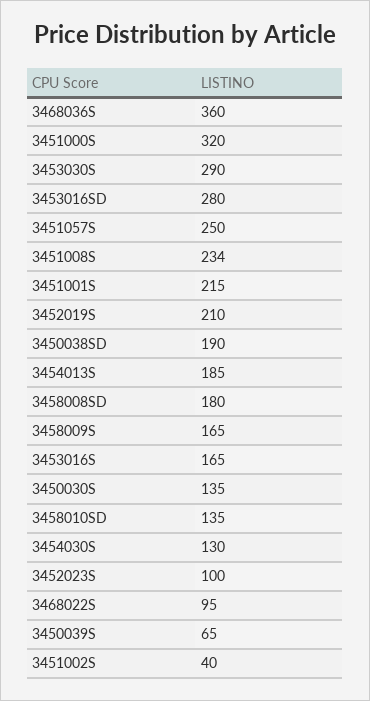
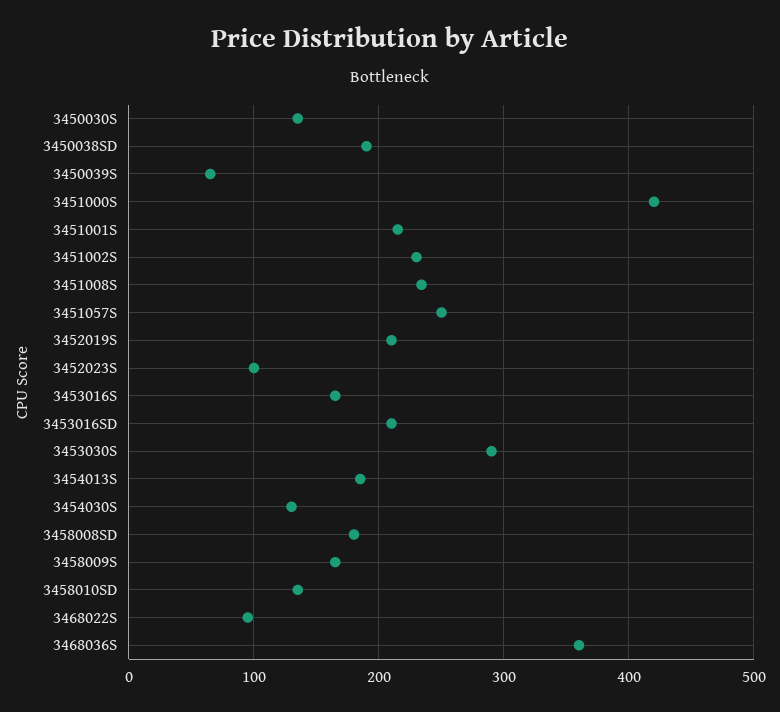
  {
    "3468036S": 360,
-   "3451000S": 320,
+   "3451000S": 420,
    "3453030S": 290,
-   "3453016SD": 280,
+   "3453016SD": 210,
    "3451057S": 250,
    "3451008S": 234,
    "3451001S": 215,
    "3452019S": 210,
    "3450038SD": 190,
    "3454013S": 185,
    "3458008SD": 180,
    "3458009S": 165,
    "3453016S": 165,
    "3450030S": 135,
    "3458010SD": 135,
    "3454030S": 130,
    "3452023S": 100,
    "3468022S": 95,
    "3450039S": 65,
-   "3451002S": 40
+   "3451002S": 230
  }

